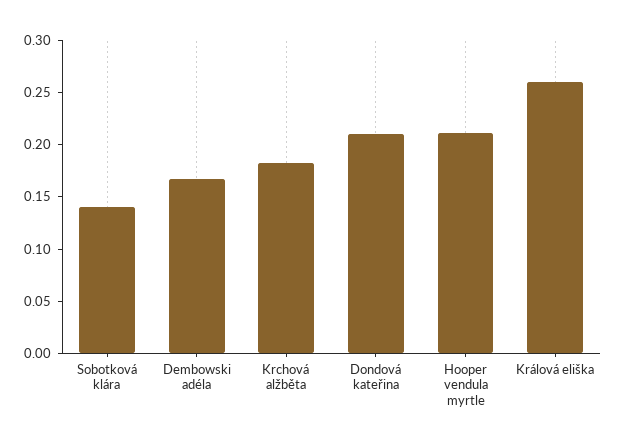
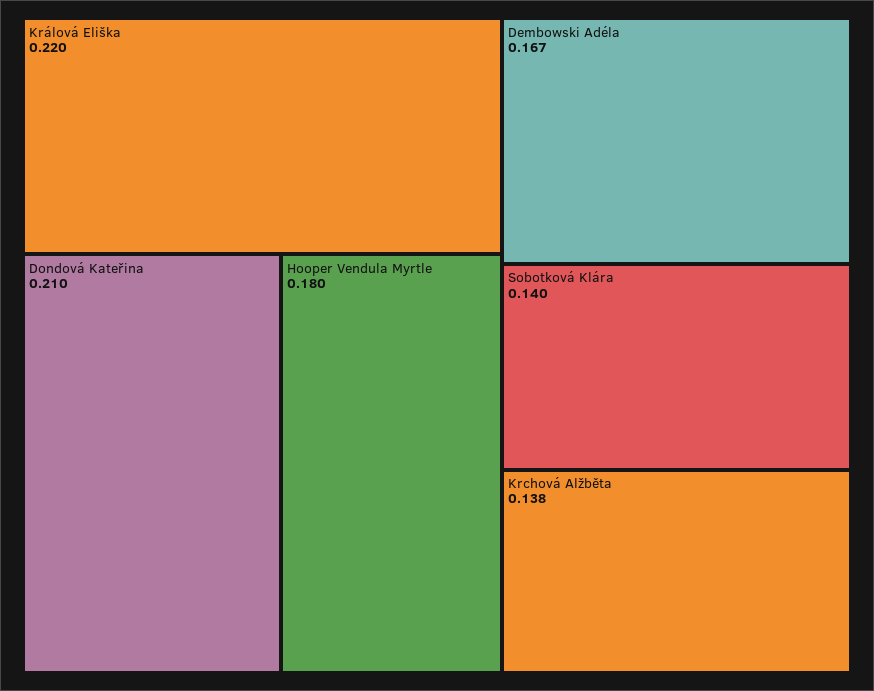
  {
    "Sobotková klára": 0.14,
    "Dembowski adéla": 0.167,
-   "Krchová alžběta": 0.18,
+   "Krchová alžběta": 0.138,
    "Dondová kateřina": 0.21,
-   "Hooper vendula myrtle": 0.21,
+   "Hooper vendula myrtle": 0.18,
-   "Králová eliška": 0.26
+   "Králová eliška": 0.22
  }

